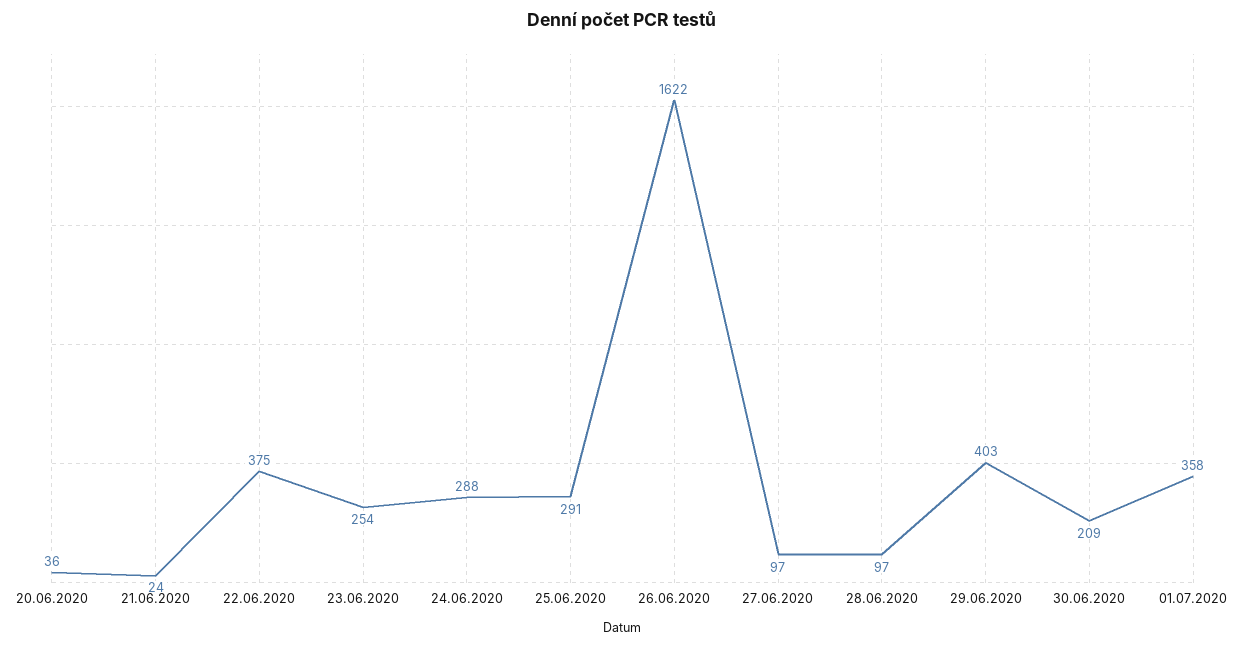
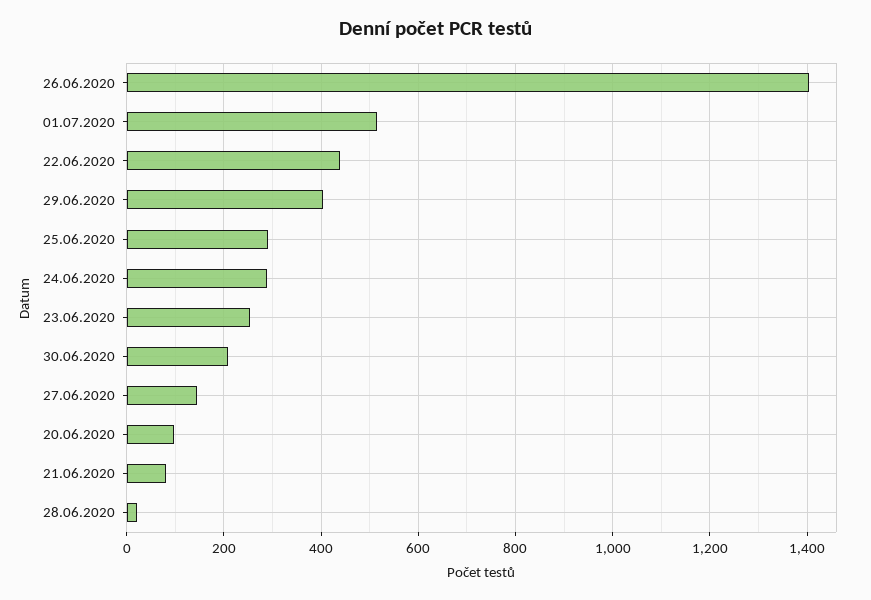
  {
-   "20.06.2020": 36,
+   "20.06.2020": 100,
-   "21.06.2020": 24,
+   "21.06.2020": 80,
-   "22.06.2020": 375,
+   "22.06.2020": 440,
    "23.06.2020": 254,
    "24.06.2020": 288,
    "25.06.2020": 291,
-   "26.06.2020": 1622,
+   "26.06.2020": 1400,
-   "27.06.2020": 97,
+   "27.06.2020": 140,
-   "28.06.2020": 97,
+   "28.06.2020": 20,
    "29.06.2020": 403,
    "30.06.2020": 209,
-   "01.07.2020": 358
+   "01.07.2020": 520
  }

